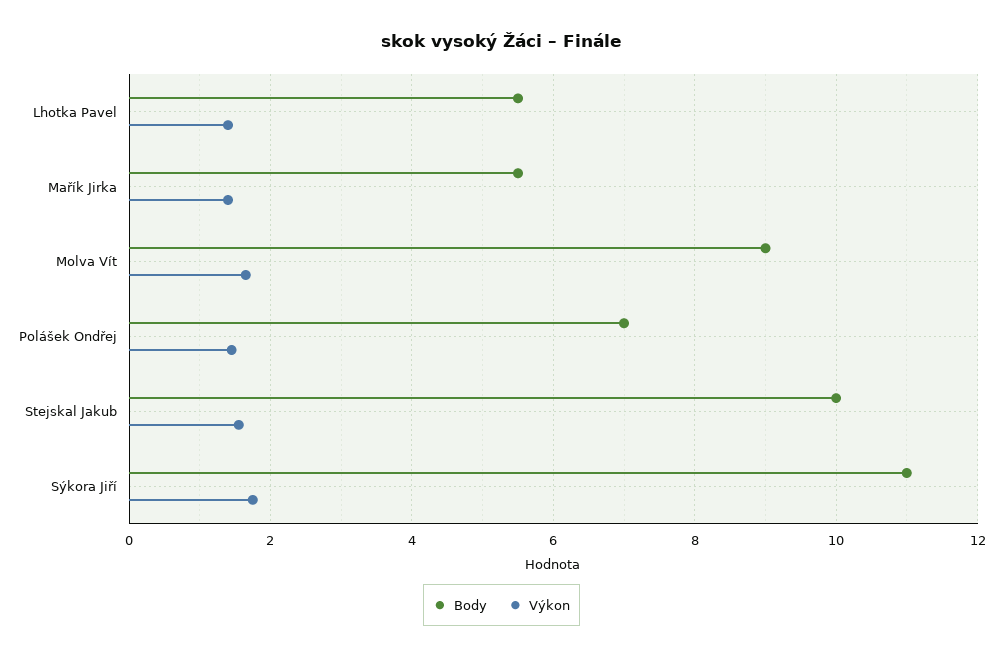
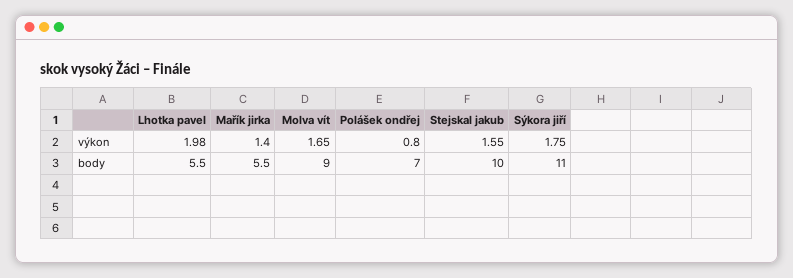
  {
    "Body": {
      "Lhotka Pavel": 5.5,
      "Mařík Jirka": 5.5,
      "Molva Vít": 9,
      "Polášek Ondřej": 7,
      "Stejskal Jakub": 10,
      "Sýkora Jiří": 11
    },
    "Výkon": {
-     "Lhotka Pavel": 1.4,
+     "Lhotka Pavel": 1.98,
      "Mařík Jirka": 1.4,
      "Molva Vít": 1.65,
-     "Polášek Ondřej": 1.4,
+     "Polášek Ondřej": 0.8,
      "Stejskal Jakub": 1.55,
      "Sýkora Jiří": 1.75
    }
  }

